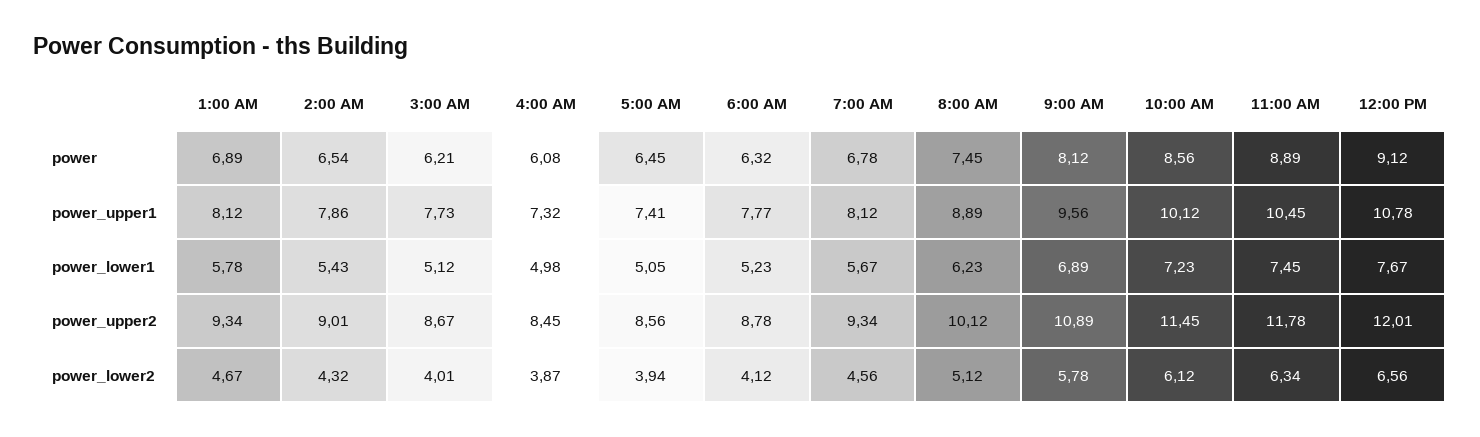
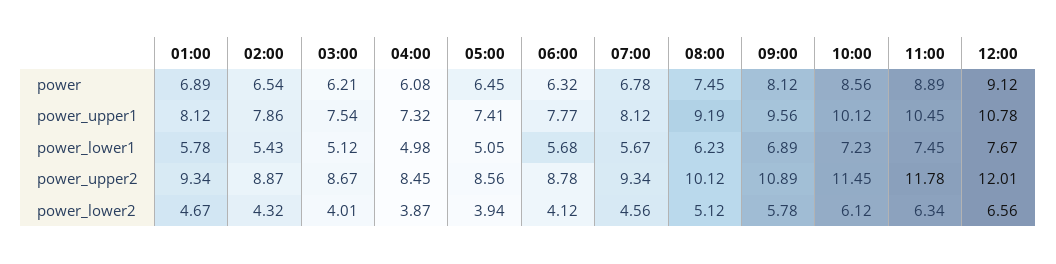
  {
    "1:00 AM": {
      "power": 6.89,
      "power_upper1": 8.12,
      "power_lower1": 5.78,
      "power_upper2": 9.34,
      "power_lower2": 4.67
    },
    "2:00 AM": {
      "power": 6.54,
      "power_upper1": 7.86,
      "power_lower1": 5.43,
-     "power_upper2": 9.01,
+     "power_upper2": 8.87,
      "power_lower2": 4.32
    },
    "3:00 AM": {
      "power": 6.21,
-     "power_upper1": 7.73,
+     "power_upper1": 7.54,
      "power_lower1": 5.12,
      "power_upper2": 8.67,
      "power_lower2": 4.01
    },
    "4:00 AM": {
      "power": 6.08,
      "power_upper1": 7.32,
      "power_lower1": 4.98,
      "power_upper2": 8.45,
      "power_lower2": 3.87
    },
    "5:00 AM": {
      "power": 6.45,
      "power_upper1": 7.41,
      "power_lower1": 5.05,
      "power_upper2": 8.56,
      "power_lower2": 3.94
    },
    "6:00 AM": {
      "power": 6.32,
      "power_upper1": 7.77,
-     "power_lower1": 5.23,
+     "power_lower1": 5.68,
      "power_upper2": 8.78,
      "power_lower2": 4.12
    },
    "7:00 AM": {
      "power": 6.78,
      "power_upper1": 8.12,
      "power_lower1": 5.67,
      "power_upper2": 9.34,
      "power_lower2": 4.56
    },
    "8:00 AM": {
      "power": 7.45,
-     "power_upper1": 8.89,
+     "power_upper1": 9.19,
      "power_lower1": 6.23,
      "power_upper2": 10.12,
      "power_lower2": 5.12
    },
    "9:00 AM": {
      "power": 8.12,
      "power_upper1": 9.56,
      "power_lower1": 6.89,
      "power_upper2": 10.89,
      "power_lower2": 5.78
    },
    "10:00 AM": {
      "power": 8.56,
      "power_upper1": 10.12,
      "power_lower1": 7.23,
      "power_upper2": 11.45,
      "power_lower2": 6.12
    },
    "11:00 AM": {
      "power": 8.89,
      "power_upper1": 10.45,
      "power_lower1": 7.45,
      "power_upper2": 11.78,
      "power_lower2": 6.34
    },
    "12:00 PM": {
      "power": 9.12,
      "power_upper1": 10.78,
      "power_lower1": 7.67,
      "power_upper2": 12.01,
      "power_lower2": 6.56
    }
  }

